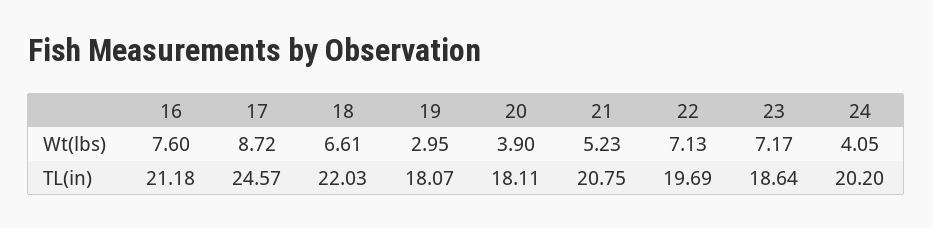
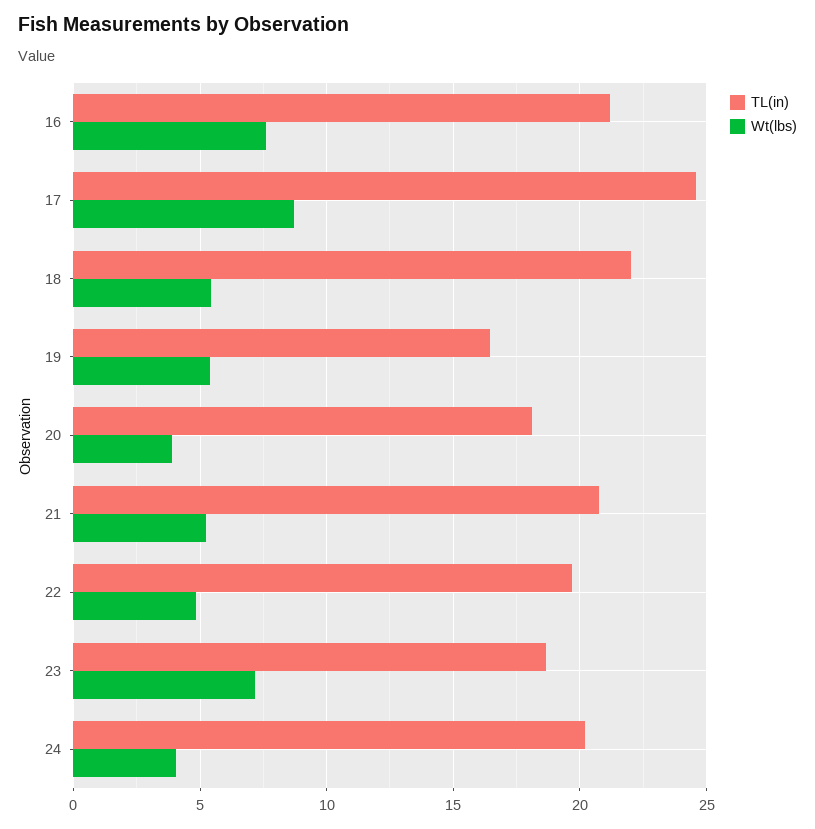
  {
    "Wt(lbs)": {
      "16": 7.6,
      "17": 8.72,
-     "18": 6.61,
+     "18": 5.5,
-     "19": 2.95,
+     "19": 5.5,
      "20": 3.9,
      "21": 5.23,
-     "22": 7.13,
+     "22": 5,
      "23": 7.17,
      "24": 4.05
    },
    "TL(in)": {
      "16": 21.18,
      "17": 24.57,
      "18": 22.03,
-     "19": 18.07,
+     "19": 16.5,
      "20": 18.11,
      "21": 20.75,
      "22": 19.69,
      "23": 18.64,
      "24": 20.2
    }
  }

